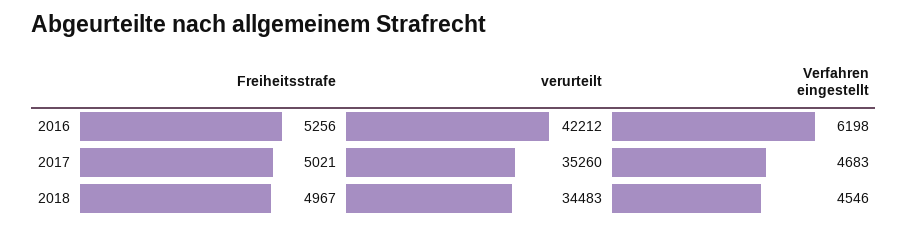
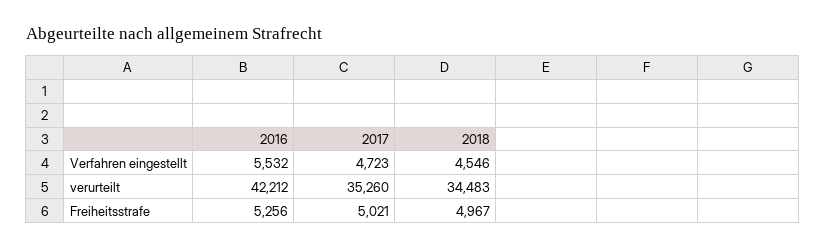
  {
    "Freiheitsstrafe": {
      "2016": 5256,
      "2017": 5021,
      "2018": 4967
    },
    "verurteilt": {
      "2016": 42212,
      "2017": 35260,
      "2018": 34483
    },
    "Verfahren eingestellt": {
-     "2016": 6198,
+     "2016": 5532,
-     "2017": 4683,
+     "2017": 4723,
      "2018": 4546
    }
  }

